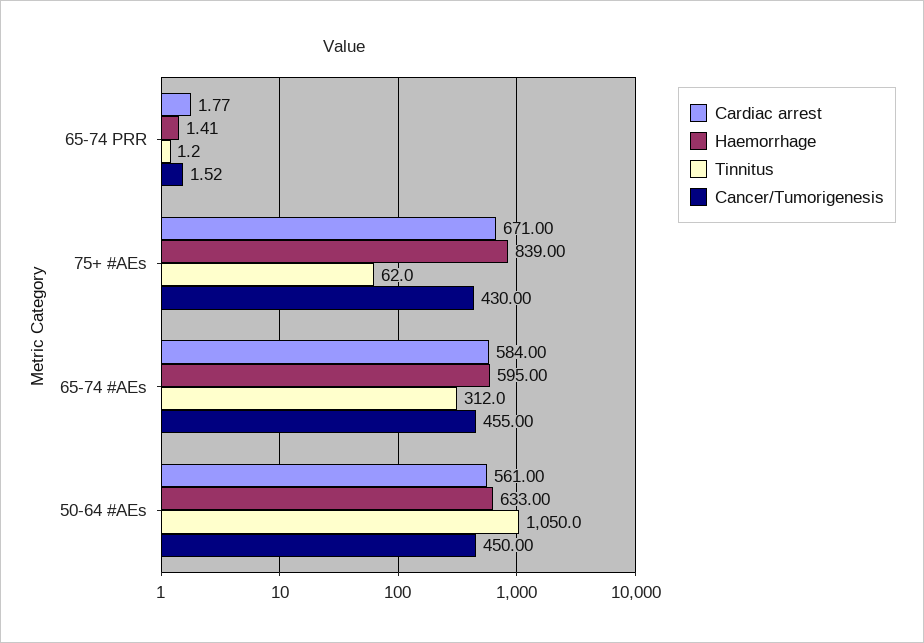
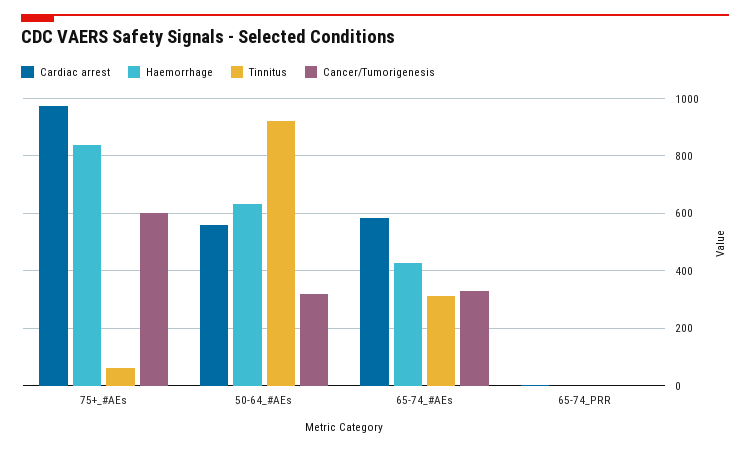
  {
    "Cardiac arrest": {
      "65-74 PRR": 1.77,
-     "75+ #AEs": 671,
+     "75+ #AEs": 975,
      "65-74 #AEs": 584,
      "50-64 #AEs": 561
    },
    "Haemorrhage": {
      "65-74 PRR": 1.41,
      "75+ #AEs": 839,
-     "65-74 #AEs": 595,
+     "65-74 #AEs": 425,
      "50-64 #AEs": 633
    },
    "Tinnitus": {
      "65-74 PRR": 1.2,
      "75+ #AEs": 62,
      "65-74 #AEs": 312,
-     "50-64 #AEs": 1050
+     "50-64 #AEs": 925
    },
    "Cancer/Tumorigenesis": {
      "65-74 PRR": 1.52,
-     "75+ #AEs": 430,
+     "75+ #AEs": 600,
-     "65-74 #AEs": 455,
+     "65-74 #AEs": 325,
-     "50-64 #AEs": 450
+     "50-64 #AEs": 325
    }
  }

